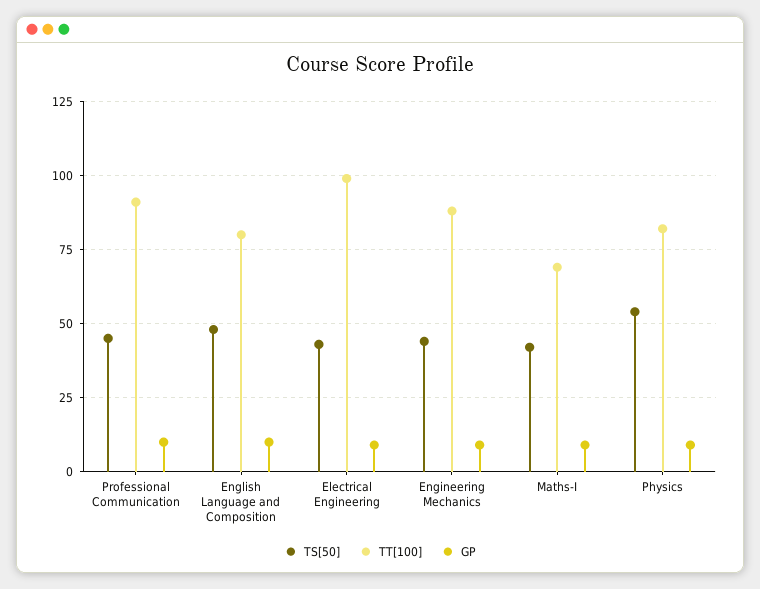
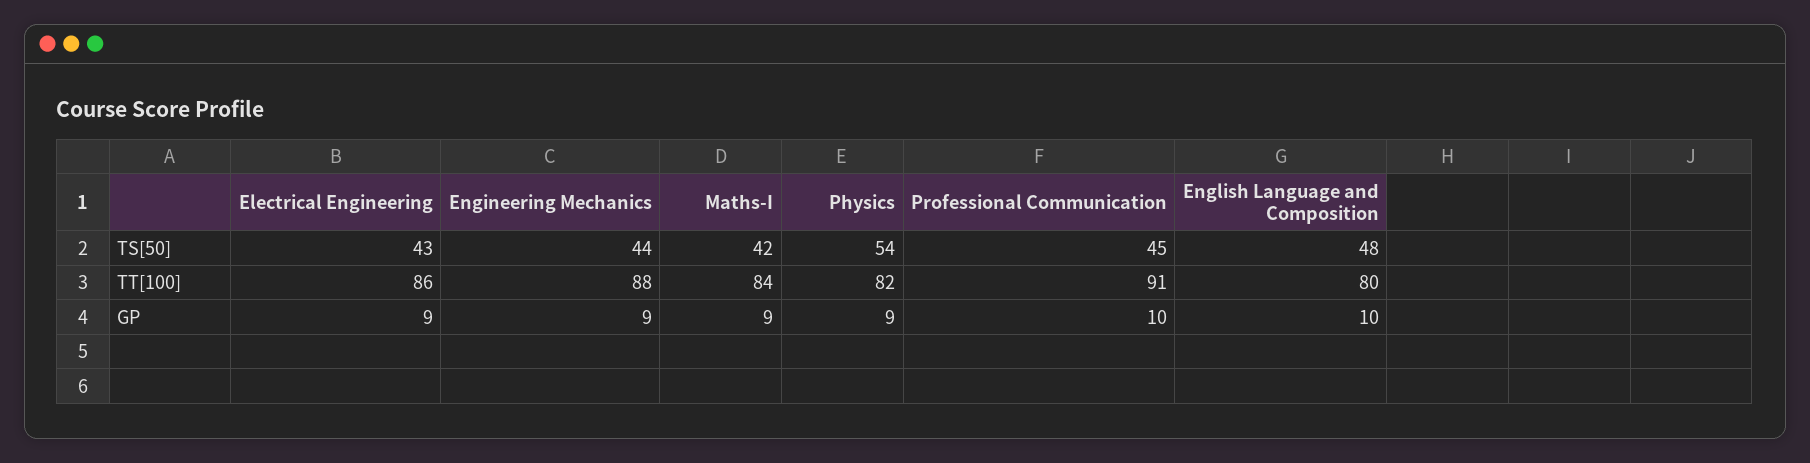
  {
    "TS[50]": {
      "Professional Communication": 45,
      "English Language and Composition": 48,
      "Electrical Engineering": 43,
      "Engineering Mechanics": 44,
      "Maths-I": 42,
      "Physics": 54
    },
    "TT[100]": {
      "Professional Communication": 91,
      "English Language and Composition": 80,
-     "Electrical Engineering": 100,
+     "Electrical Engineering": 86,
      "Engineering Mechanics": 88,
-     "Maths-I": 70,
+     "Maths-I": 84,
      "Physics": 82
    },
    "GP": {
      "Professional Communication": 10,
      "English Language and Composition": 10,
      "Electrical Engineering": 9,
      "Engineering Mechanics": 9,
      "Maths-I": 9,
      "Physics": 9
    }
  }

